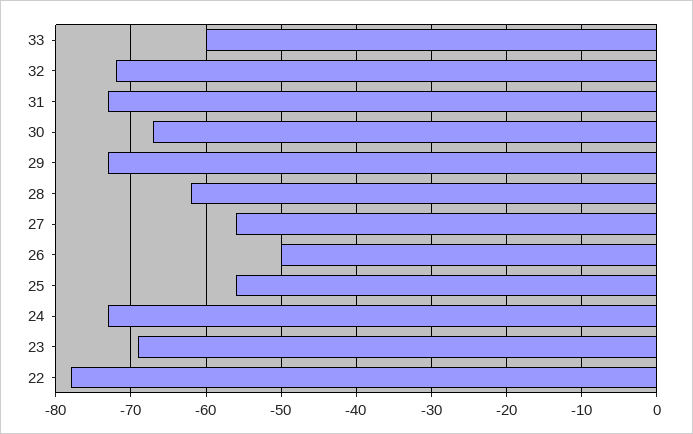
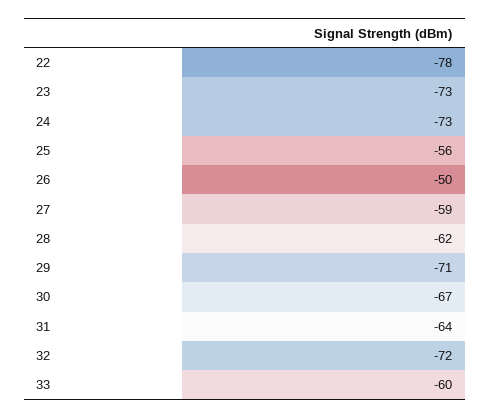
  {
    "33": -60,
    "32": -72,
-   "31": -73,
+   "31": -64,
    "30": -67,
-   "29": -73,
+   "29": -71,
    "28": -62,
-   "27": -56,
+   "27": -59,
    "26": -50,
    "25": -56,
    "24": -73,
-   "23": -69,
+   "23": -73,
    "22": -78
  }

